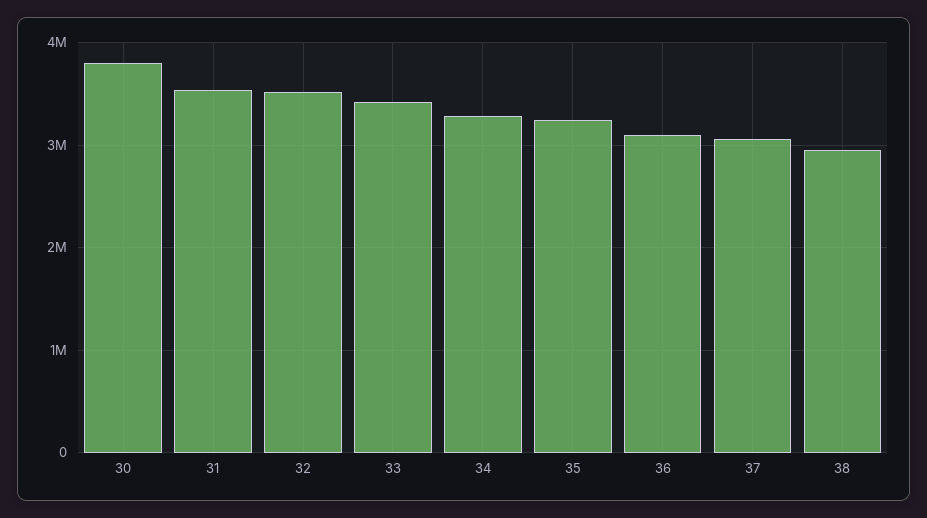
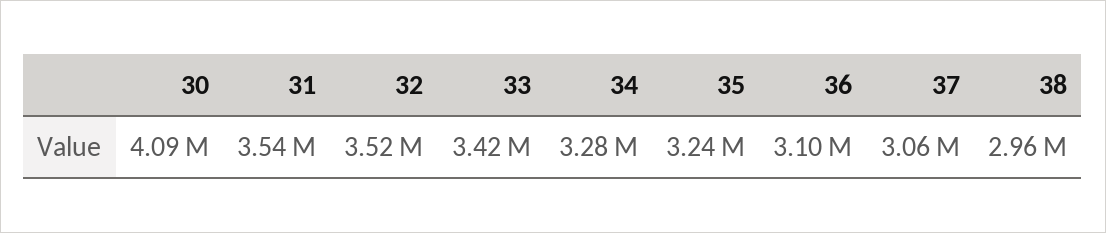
  {
-   "30": 3800000,
+   "30": 4090000,
    "31": 3540000,
    "32": 3520000,
    "33": 3420000,
    "34": 3280000,
    "35": 3240000,
    "36": 3100000,
    "37": 3060000,
    "38": 2960000
  }

